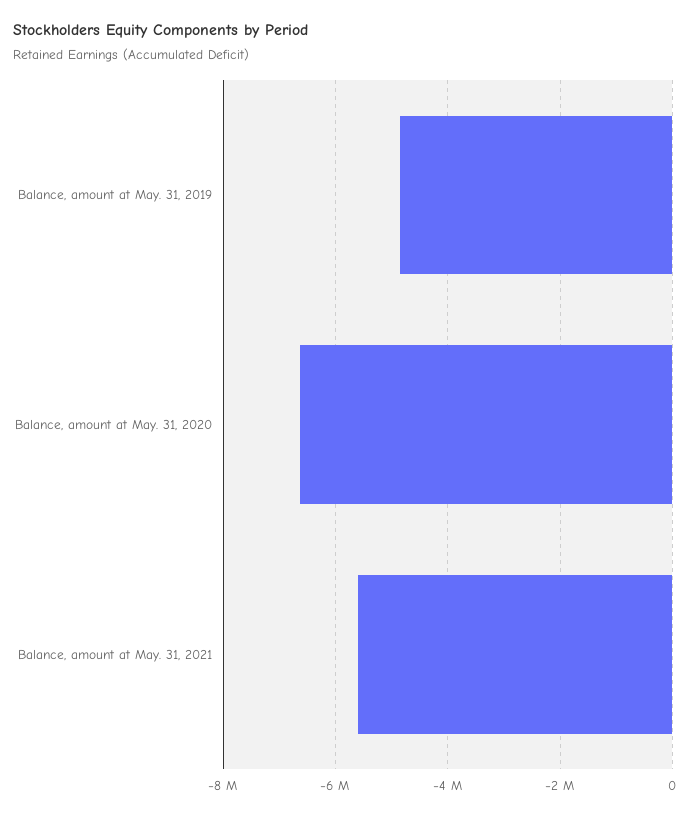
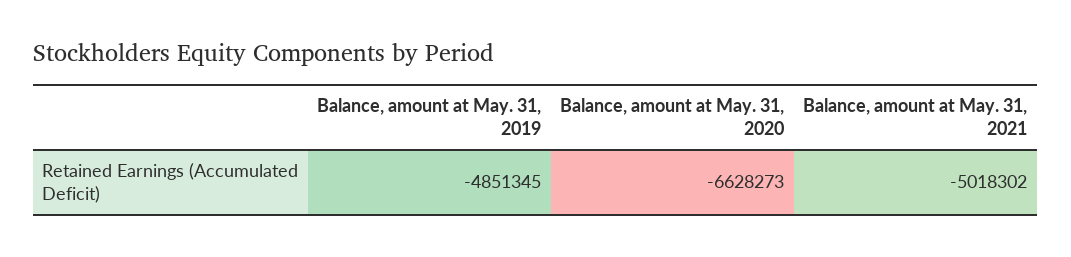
  {
    "Balance, amount at May. 31, 2019": -4851345,
    "Balance, amount at May. 31, 2020": -6628273,
-   "Balance, amount at May. 31, 2021": -5600000
+   "Balance, amount at May. 31, 2021": -5018302
  }

